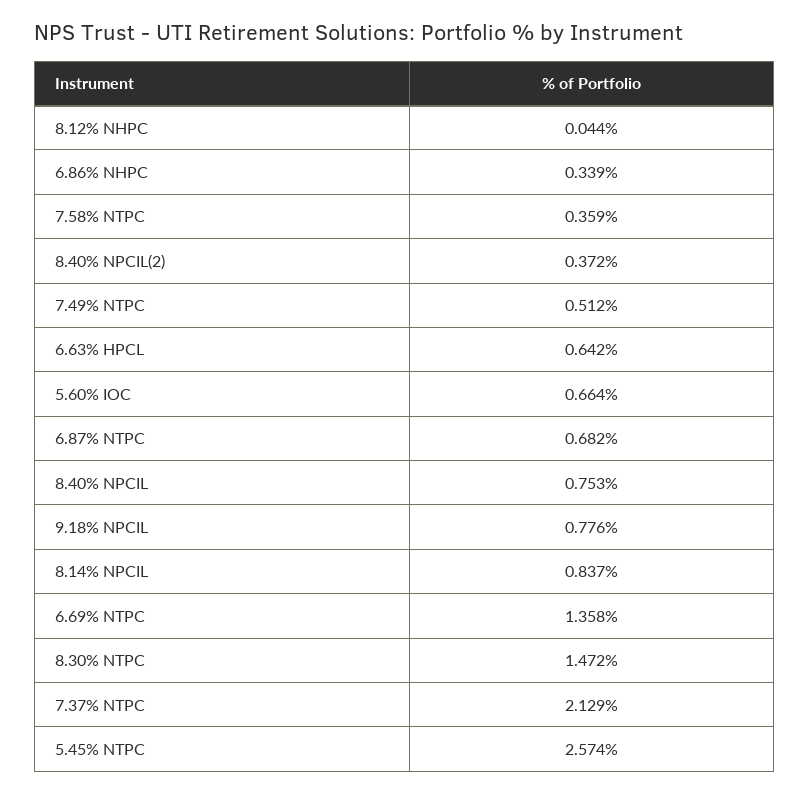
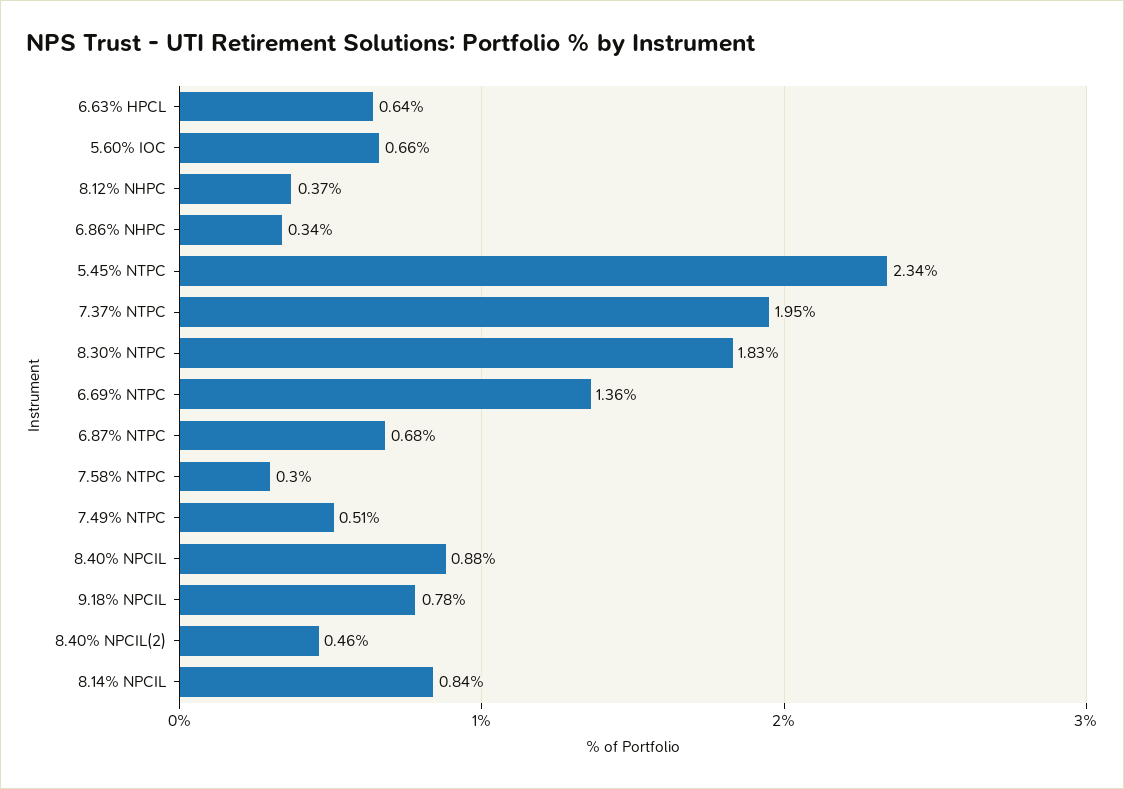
  {
-   "8.12% NHPC": 0.044,
+   "8.12% NHPC": 0.37,
    "6.86% NHPC": 0.339,
-   "7.58% NTPC": 0.359,
+   "7.58% NTPC": 0.3,
-   "8.40% NPCIL(2)": 0.372,
+   "8.40% NPCIL(2)": 0.46,
    "7.49% NTPC": 0.512,
    "6.63% HPCL": 0.642,
    "5.60% IOC": 0.664,
    "6.87% NTPC": 0.682,
-   "8.40% NPCIL": 0.753,
+   "8.40% NPCIL": 0.88,
    "9.18% NPCIL": 0.776,
    "8.14% NPCIL": 0.837,
    "6.69% NTPC": 1.358,
-   "8.30% NTPC": 1.472,
+   "8.30% NTPC": 1.83,
-   "7.37% NTPC": 2.129,
+   "7.37% NTPC": 1.95,
-   "5.45% NTPC": 2.574
+   "5.45% NTPC": 2.34
  }

